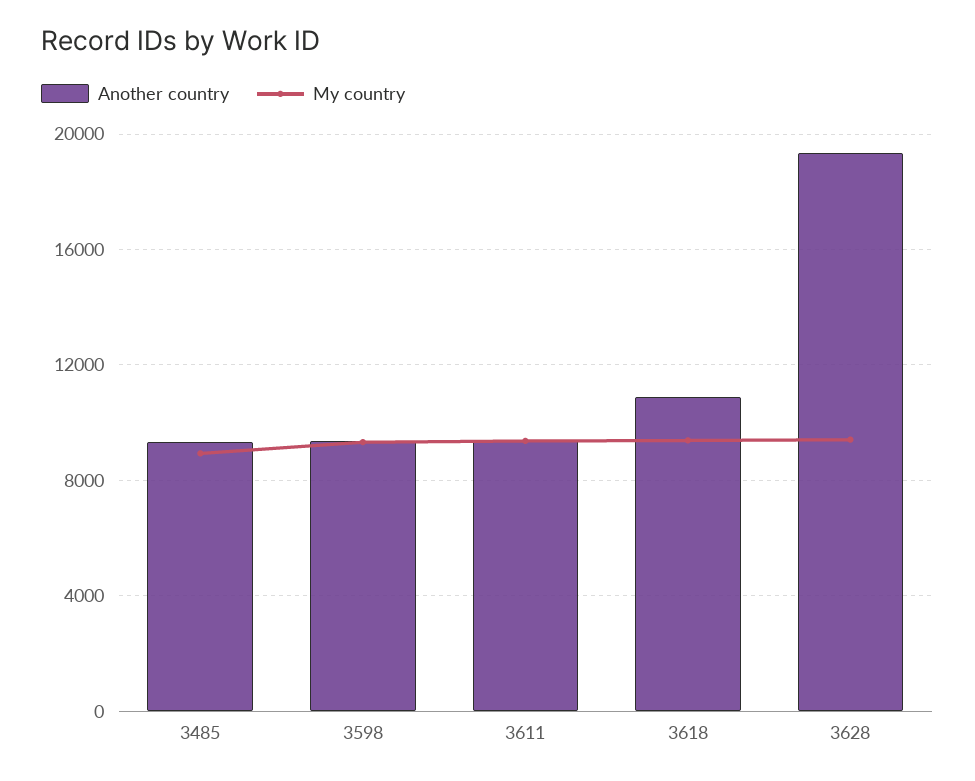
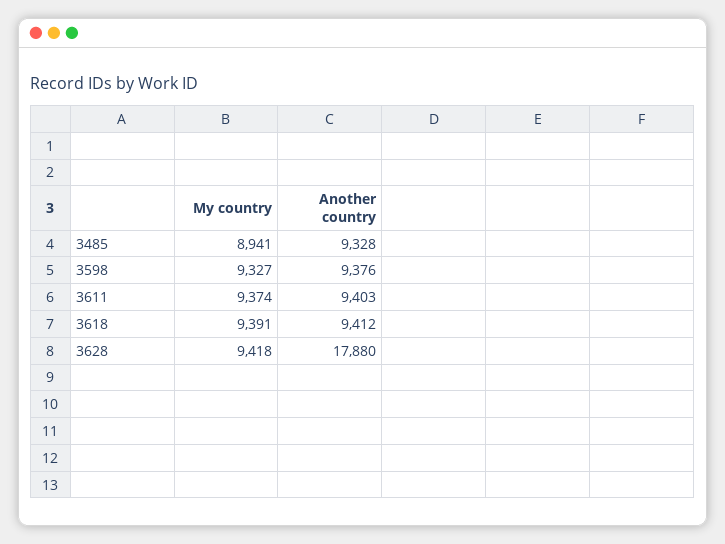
  {
    "Another country": {
      "3485": 9328,
      "3598": 9376,
      "3611": 9403,
-     "3618": 11000,
+     "3618": 9412,
-     "3628": 19500
+     "3628": 17880
    },
    "My country": {
      "3485": 8941,
      "3598": 9327,
      "3611": 9374,
      "3618": 9391,
      "3628": 9418
    }
  }

